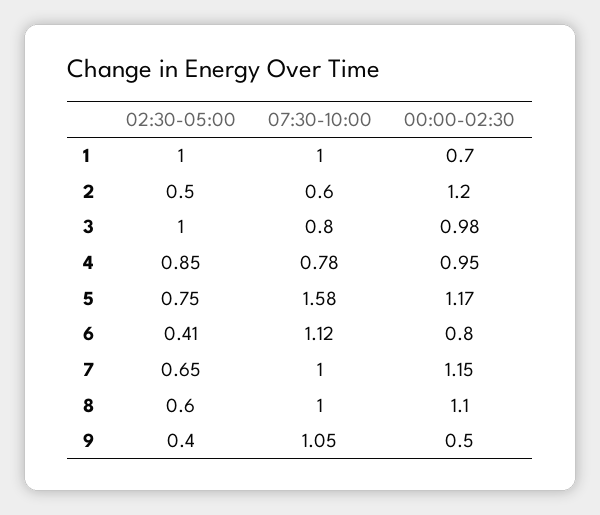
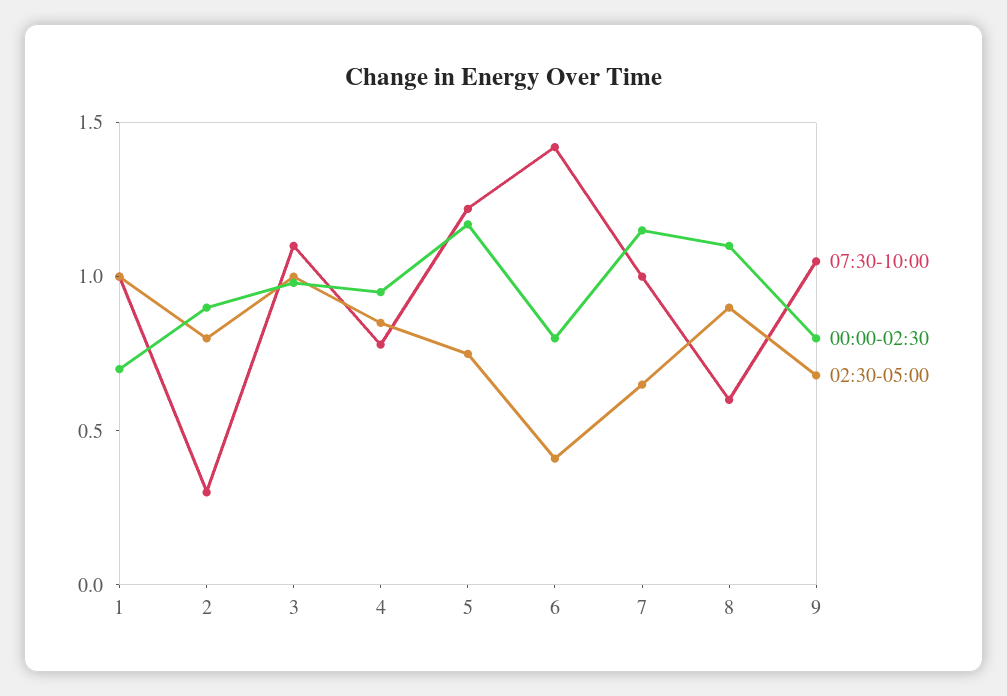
  {
    "02:30-05:00": {
      "1": 1,
-     "2": 0.5,
+     "2": 0.8,
      "3": 1,
      "4": 0.85,
      "5": 0.75,
      "6": 0.41,
      "7": 0.65,
-     "8": 0.6,
+     "8": 0.9,
-     "9": 0.4
+     "9": 0.7
    },
    "07:30-10:00": {
      "1": 1,
-     "2": 0.6,
+     "2": 0.3,
-     "3": 0.8,
+     "3": 1.1,
      "4": 0.78,
-     "5": 1.58,
+     "5": 1.2,
-     "6": 1.12,
+     "6": 1.4,
      "7": 1,
-     "8": 1,
+     "8": 0.6,
      "9": 1.05
    },
    "00:00-02:30": {
      "1": 0.7,
-     "2": 1.2,
+     "2": 0.9,
      "3": 0.98,
      "4": 0.95,
      "5": 1.17,
      "6": 0.8,
      "7": 1.15,
      "8": 1.1,
-     "9": 0.5
+     "9": 0.8
    }
  }

